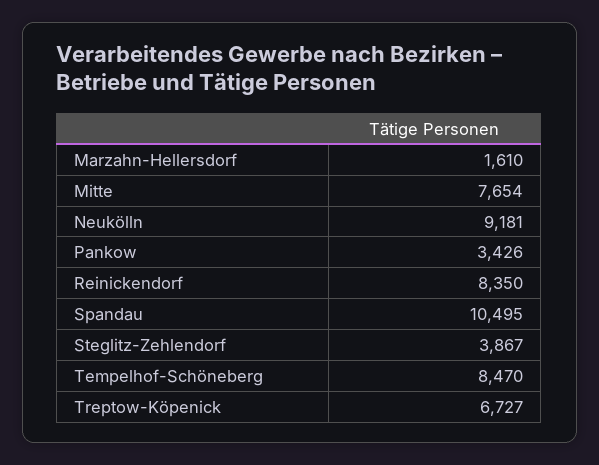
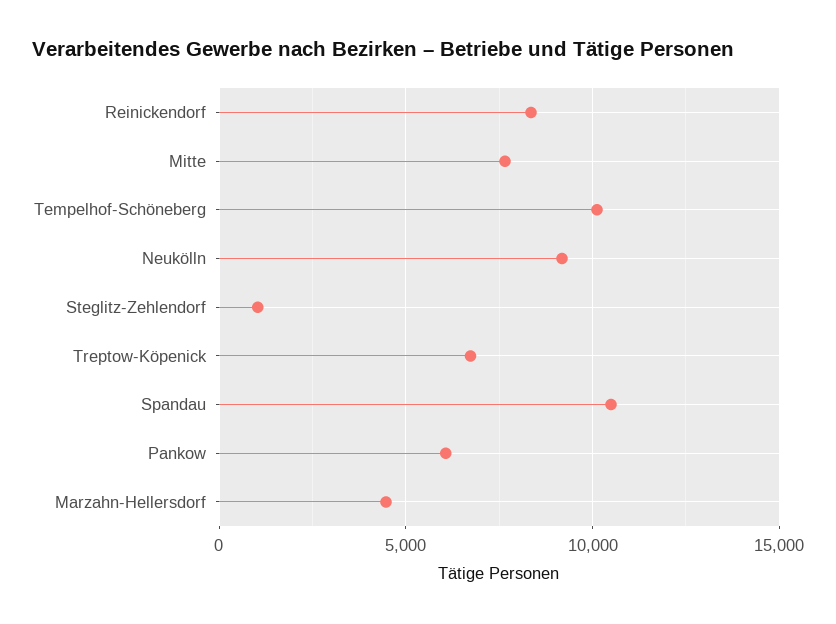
  {
-   "Marzahn-Hellersdorf": 1610,
+   "Marzahn-Hellersdorf": 4500,
    "Mitte": 7654,
    "Neukölln": 9181,
-   "Pankow": 3426,
+   "Pankow": 6000,
    "Reinickendorf": 8350,
    "Spandau": 10495,
-   "Steglitz-Zehlendorf": 3867,
+   "Steglitz-Zehlendorf": 1000,
-   "Tempelhof-Schöneberg": 8470,
+   "Tempelhof-Schöneberg": 10000,
    "Treptow-Köpenick": 6727
  }

